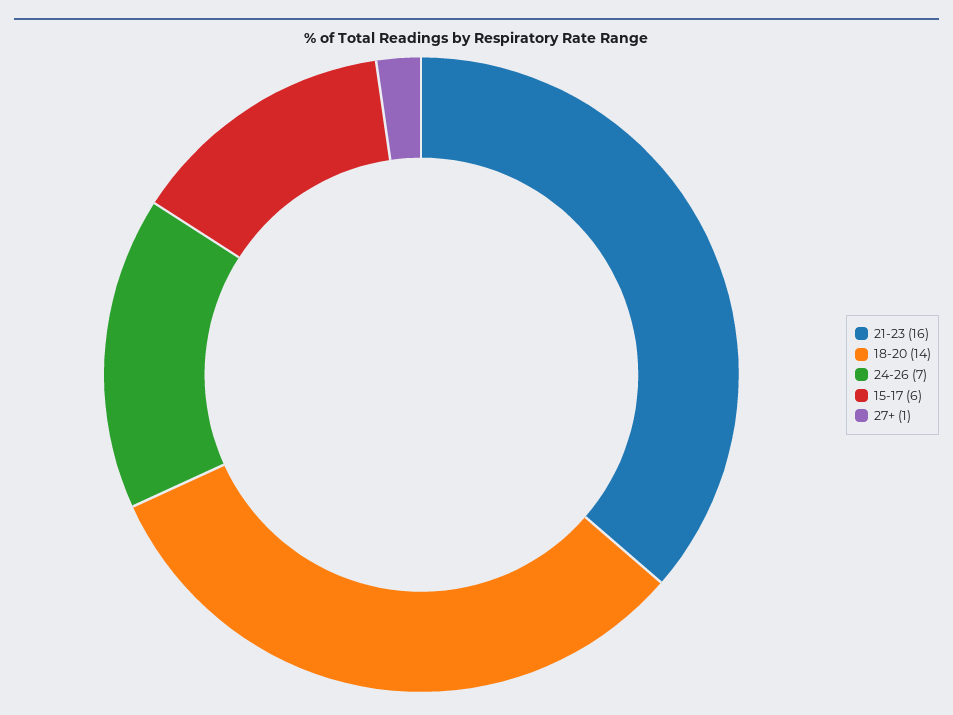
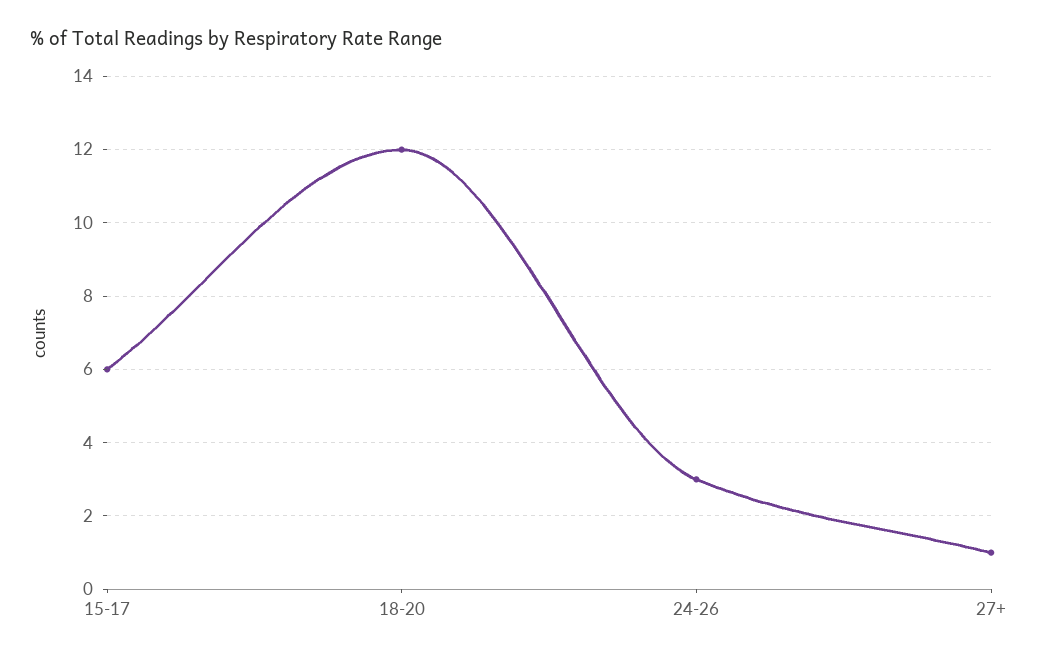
  {
-   "21-23": 16,
-   "18-20": 14,
+   "18-20": 12,
-   "24-26": 7,
+   "24-26": 3,
    "15-17": 6,
    "27+": 1
  }

